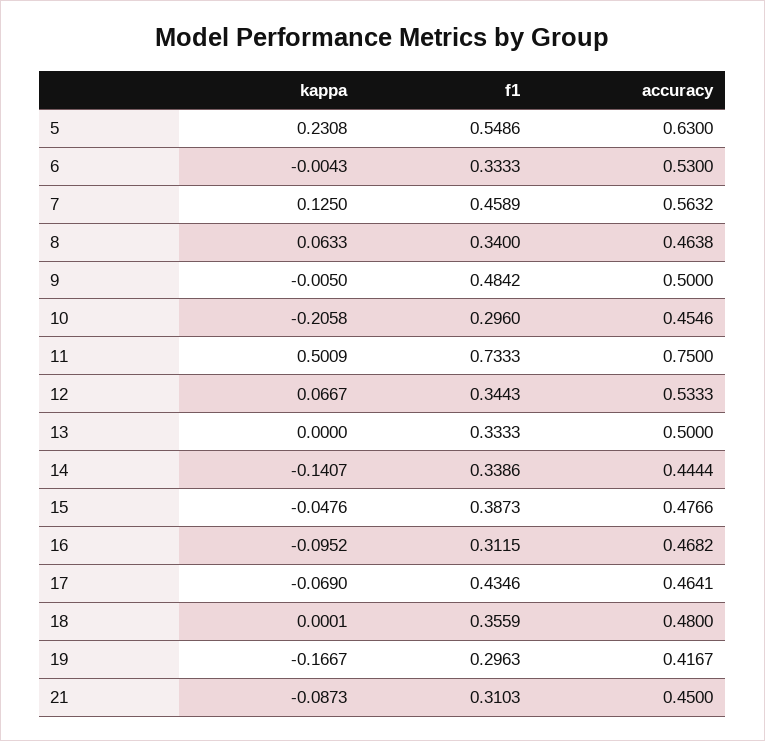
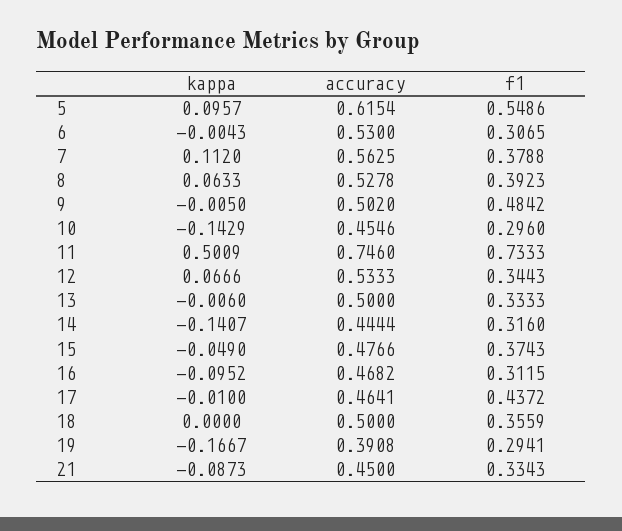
  {
    "kappa": {
-     "5": 0.2308,
+     "5": 0.0957,
      "6": -0.0043,
-     "7": 0.125,
+     "7": 0.112,
      "8": 0.0633,
      "9": -0.005,
-     "10": -0.2058,
+     "10": -0.1429,
      "11": 0.5009,
-     "12": 0.0667,
+     "12": 0.0666,
-     "13": 0,
+     "13": -0.006,
      "14": -0.1407,
-     "15": -0.0476,
+     "15": -0.049,
      "16": -0.0952,
-     "17": -0.069,
+     "17": -0.01,
-     "18": 0.0001,
+     "18": 0,
      "19": -0.1667,
      "21": -0.0873
    },
    "f1": {
      "5": 0.5486,
-     "6": 0.3333,
+     "6": 0.3065,
-     "7": 0.4589,
+     "7": 0.3788,
-     "8": 0.34,
+     "8": 0.3923,
      "9": 0.4842,
      "10": 0.296,
      "11": 0.7333,
      "12": 0.3443,
      "13": 0.3333,
-     "14": 0.3386,
+     "14": 0.316,
-     "15": 0.3873,
+     "15": 0.3743,
      "16": 0.3115,
-     "17": 0.4346,
+     "17": 0.4372,
      "18": 0.3559,
-     "19": 0.2963,
+     "19": 0.2941,
-     "21": 0.3103
+     "21": 0.3343
    },
    "accuracy": {
-     "5": 0.63,
+     "5": 0.6154,
      "6": 0.53,
-     "7": 0.5632,
+     "7": 0.5625,
-     "8": 0.4638,
+     "8": 0.5278,
-     "9": 0.5,
+     "9": 0.502,
      "10": 0.4546,
-     "11": 0.75,
+     "11": 0.746,
      "12": 0.5333,
      "13": 0.5,
      "14": 0.4444,
      "15": 0.4766,
      "16": 0.4682,
      "17": 0.4641,
-     "18": 0.48,
+     "18": 0.5,
-     "19": 0.4167,
+     "19": 0.3908,
      "21": 0.45
    }
  }

